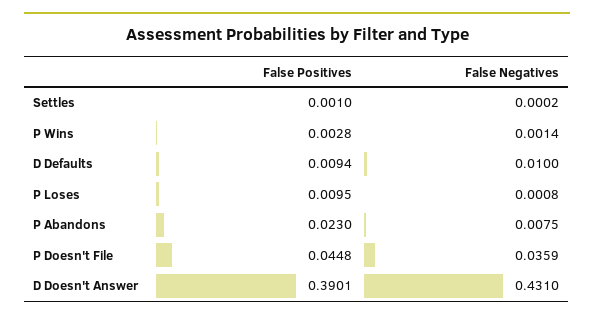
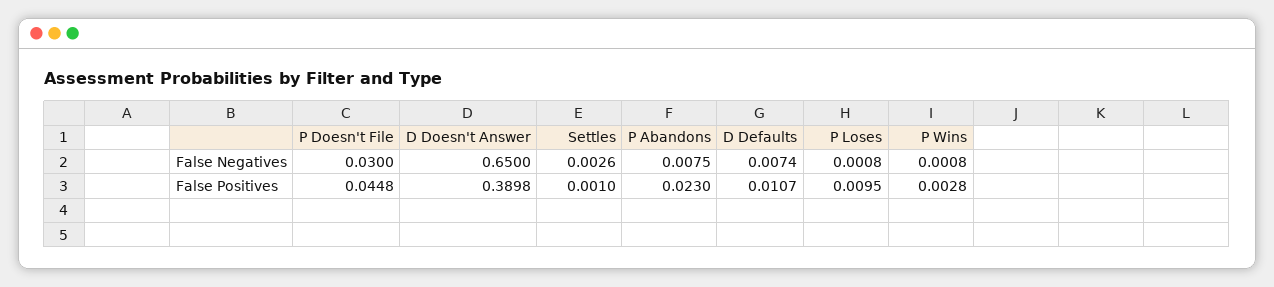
  {
    "False Positives": {
      "Settles": 0.001,
      "P Wins": 0.0028,
-     "D Defaults": 0.0094,
+     "D Defaults": 0.0107,
      "P Loses": 0.0095,
      "P Abandons": 0.023,
      "P Doesn't File": 0.0448,
-     "D Doesn't Answer": 0.3901
+     "D Doesn't Answer": 0.3898
    },
    "False Negatives": {
-     "Settles": 0.0002,
+     "Settles": 0.0026,
-     "P Wins": 0.0014,
+     "P Wins": 0.0008,
-     "D Defaults": 0.01,
+     "D Defaults": 0.0074,
      "P Loses": 0.0008,
      "P Abandons": 0.0075,
-     "P Doesn't File": 0.0359,
+     "P Doesn't File": 0.03,
-     "D Doesn't Answer": 0.431
+     "D Doesn't Answer": 0.65
    }
  }

